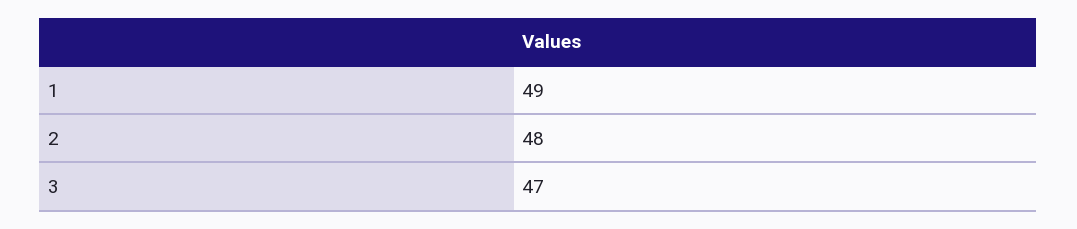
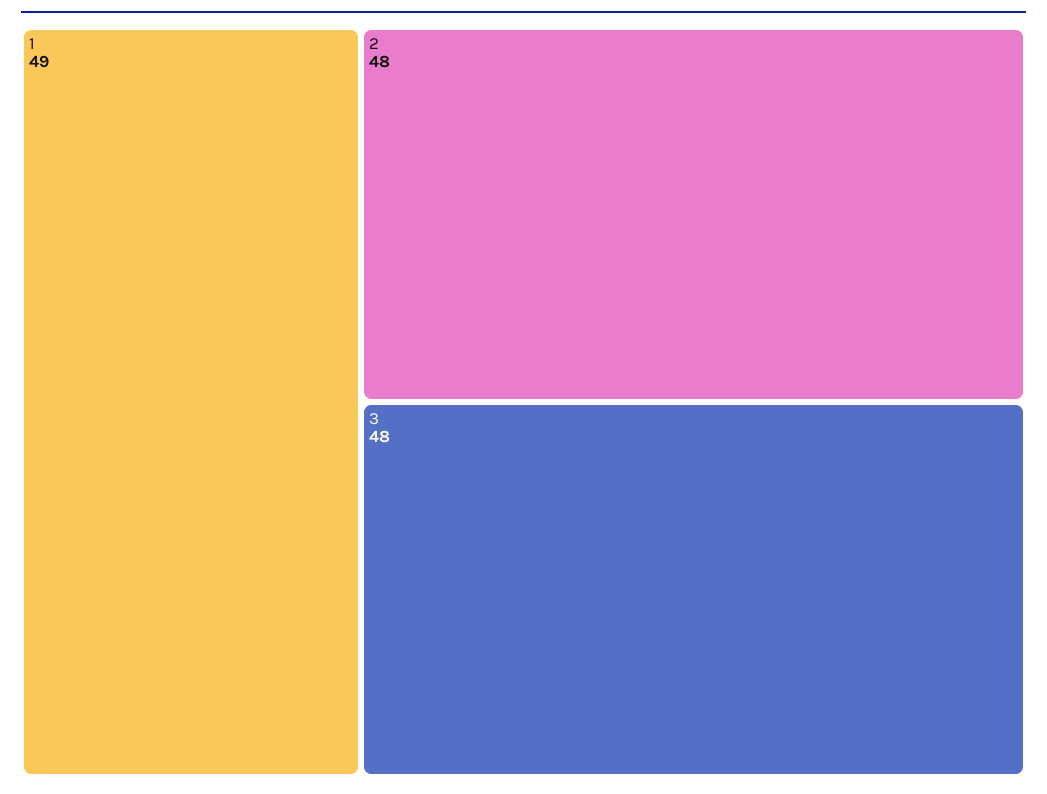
  {
    "1": 49,
    "2": 48,
-   "3": 47
+   "3": 48
  }

